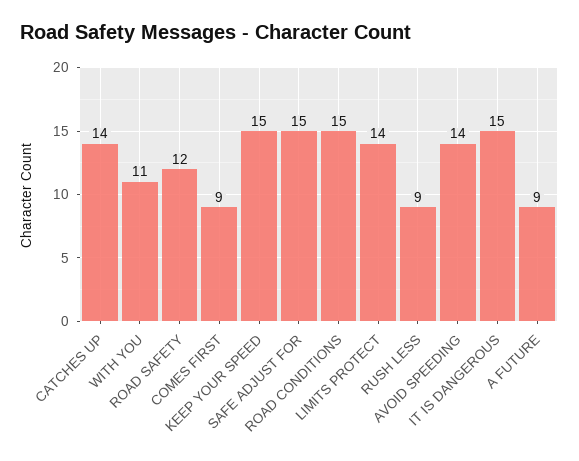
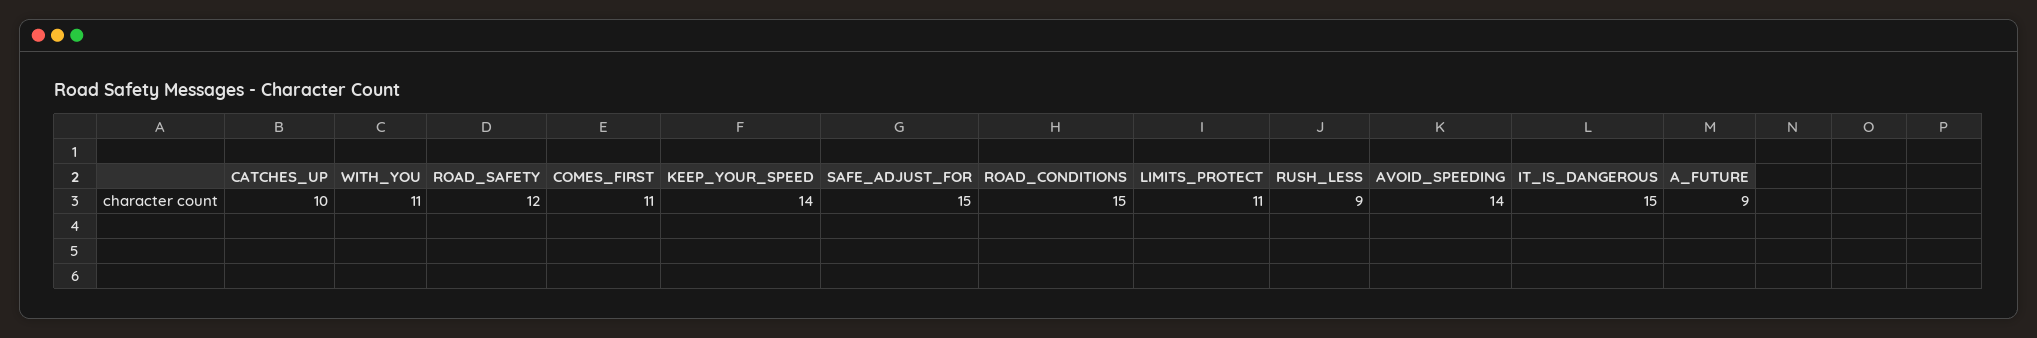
  {
-   "CATCHES UP": 14,
+   "CATCHES UP": 10,
    "WITH YOU": 11,
    "ROAD SAFETY": 12,
-   "COMES FIRST": 9,
+   "COMES FIRST": 11,
-   "KEEP YOUR SPEED": 15,
+   "KEEP YOUR SPEED": 14,
    "SAFE ADJUST FOR": 15,
    "ROAD CONDITIONS": 15,
-   "LIMITS PROTECT": 14,
+   "LIMITS PROTECT": 11,
    "RUSH LESS": 9,
    "AVOID SPEEDING": 14,
    "IT IS DANGEROUS": 15,
    "A FUTURE": 9
  }

